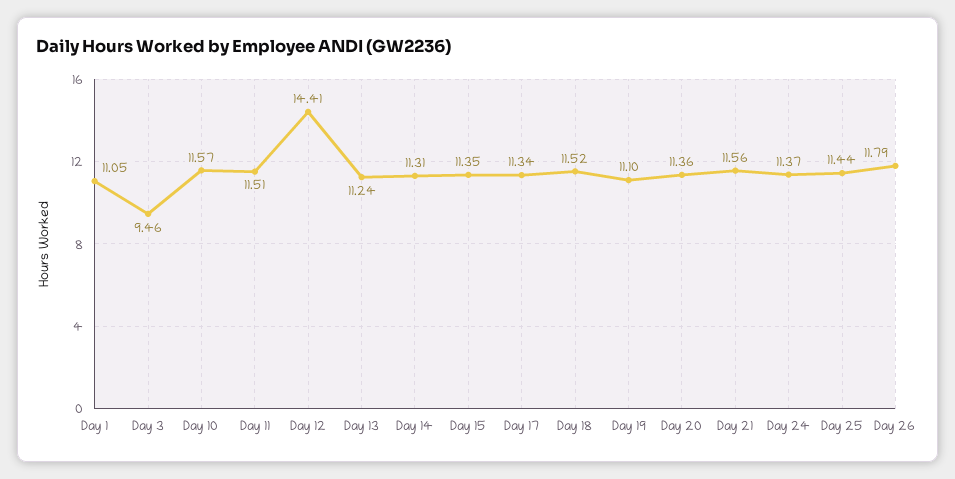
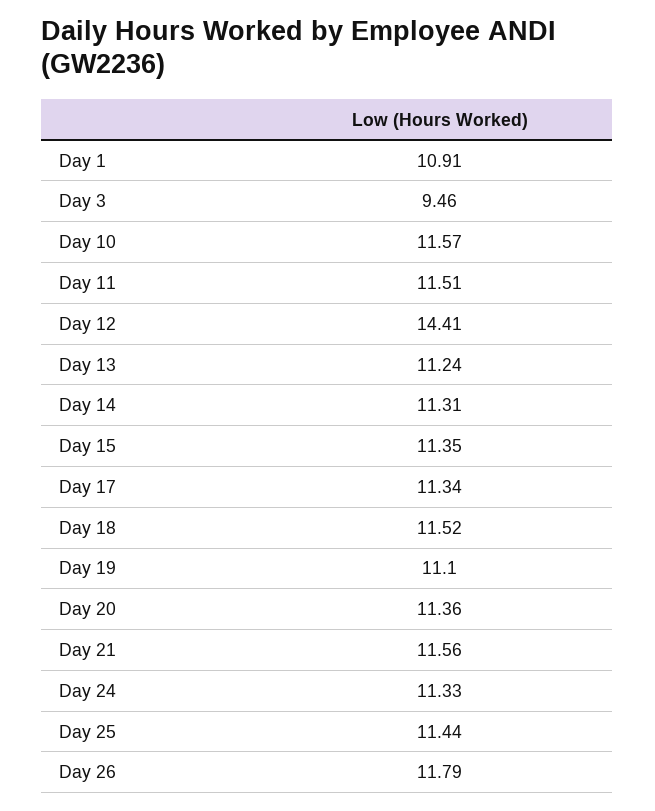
  {
-   "Day 1": 11.05,
+   "Day 1": 10.91,
    "Day 3": 9.46,
    "Day 10": 11.57,
    "Day 11": 11.51,
    "Day 12": 14.41,
    "Day 13": 11.24,
    "Day 14": 11.31,
    "Day 15": 11.35,
    "Day 17": 11.34,
    "Day 18": 11.52,
    "Day 19": 11.1,
    "Day 20": 11.36,
    "Day 21": 11.56,
-   "Day 24": 11.37,
+   "Day 24": 11.33,
    "Day 25": 11.44,
    "Day 26": 11.79
  }

